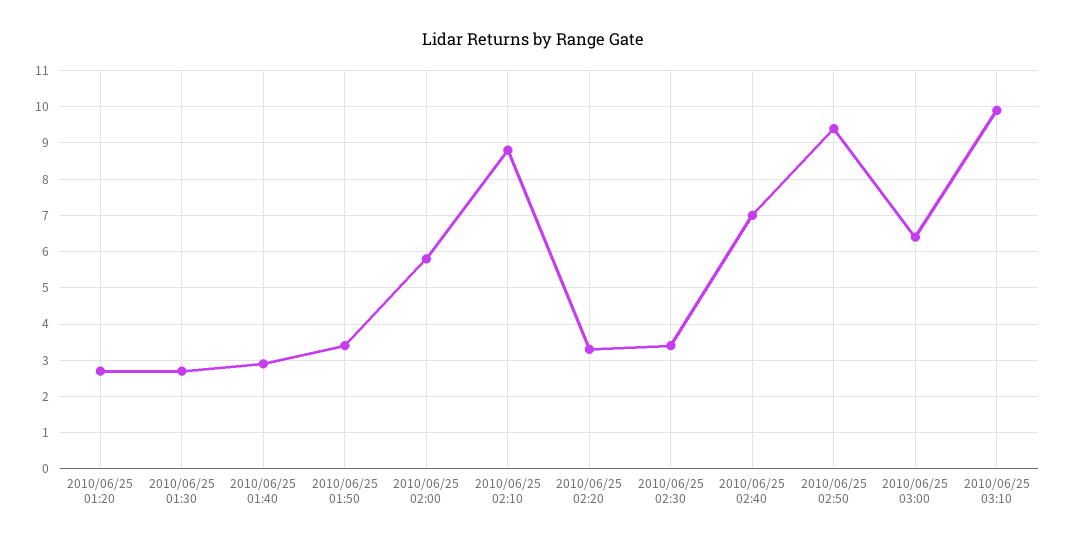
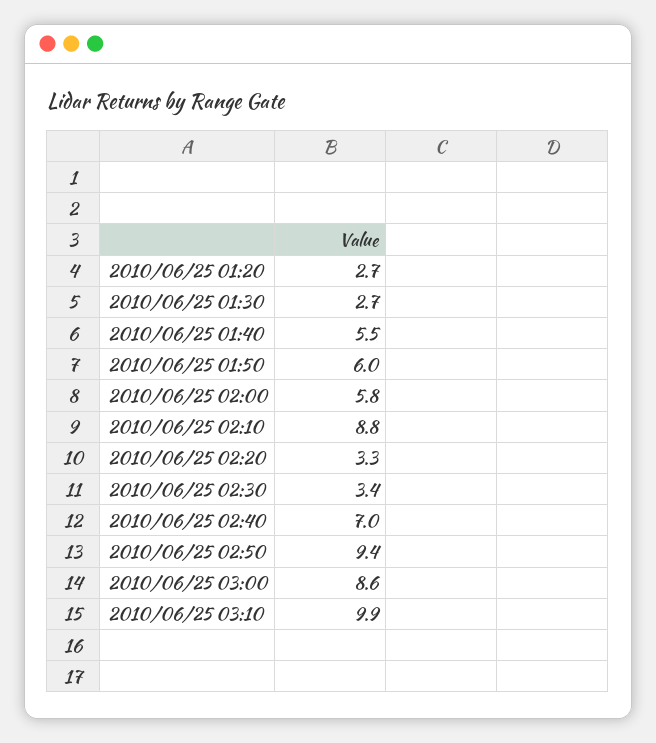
  {
    "2010/06/25 01:20": 2.7,
    "2010/06/25 01:30": 2.7,
-   "2010/06/25 01:40": 3,
+   "2010/06/25 01:40": 5.5,
-   "2010/06/25 01:50": 3.5,
+   "2010/06/25 01:50": 6,
    "2010/06/25 02:00": 5.8,
    "2010/06/25 02:10": 8.8,
    "2010/06/25 02:20": 3.3,
    "2010/06/25 02:30": 3.4,
    "2010/06/25 02:40": 7,
    "2010/06/25 02:50": 9.4,
-   "2010/06/25 03:00": 6.5,
+   "2010/06/25 03:00": 8.6,
    "2010/06/25 03:10": 9.9
  }

